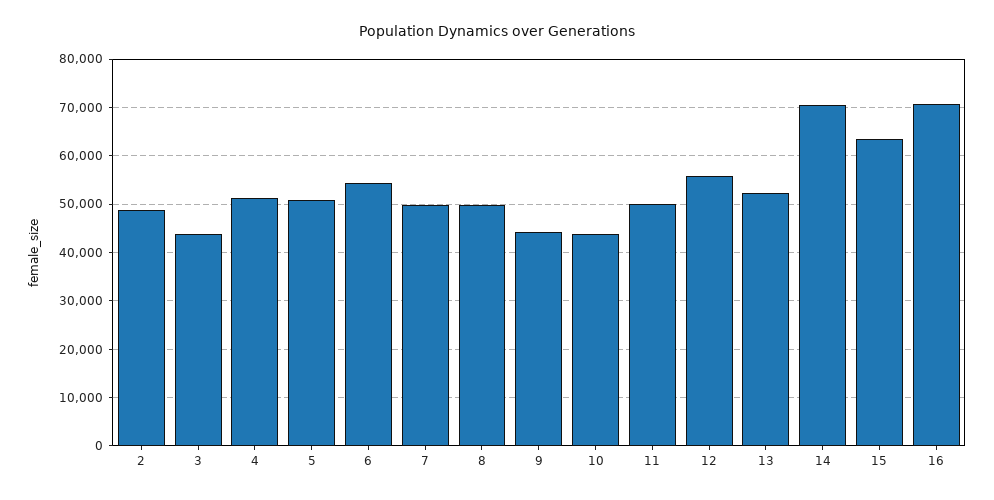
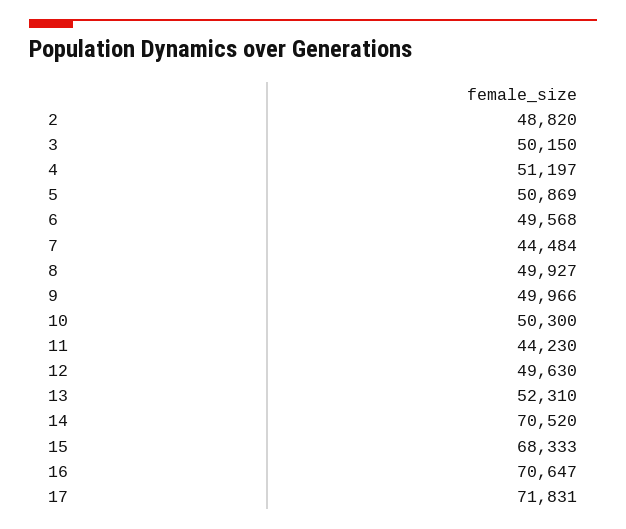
  {
    "2": 48820,
-   "3": 44000,
+   "3": 50150,
    "4": 51197,
    "5": 50869,
-   "6": 54000,
+   "6": 49568,
-   "7": 50000,
+   "7": 44484,
    "8": 49927,
-   "9": 44000,
+   "9": 49966,
-   "10": 44000,
+   "10": 50300,
-   "11": 50000,
+   "11": 44230,
-   "12": 56000,
+   "12": 49630,
    "13": 52310,
    "14": 70520,
-   "15": 64000,
+   "15": 68333,
-   "16": 70647
+   "16": 70647,
+   "17": 71831
  }

